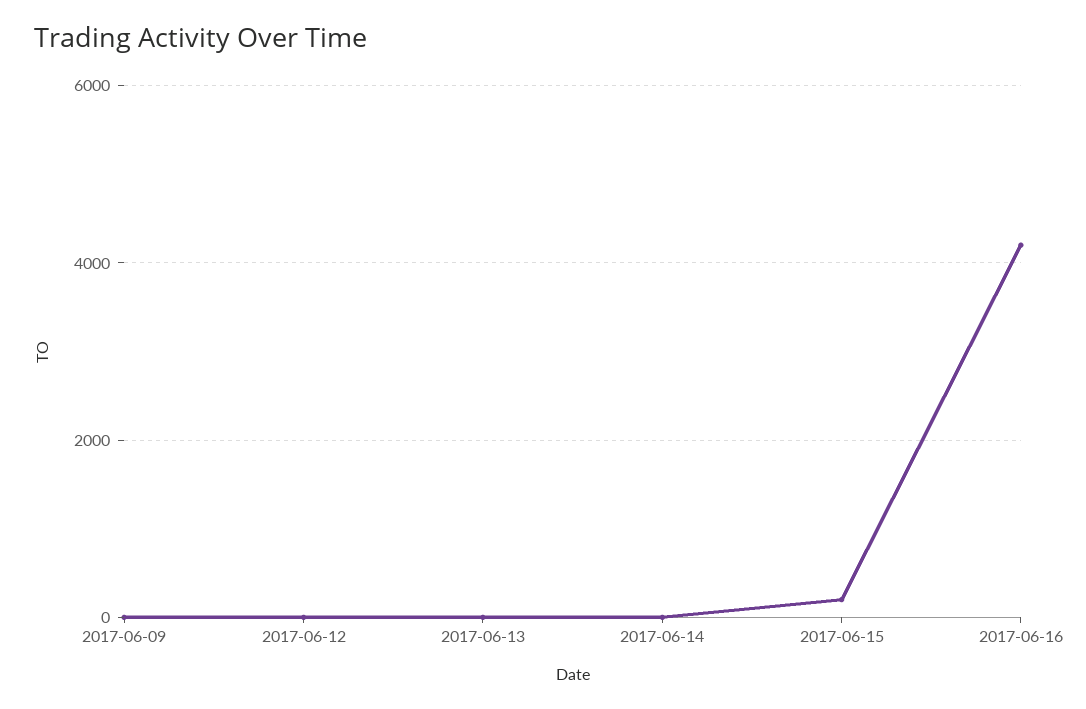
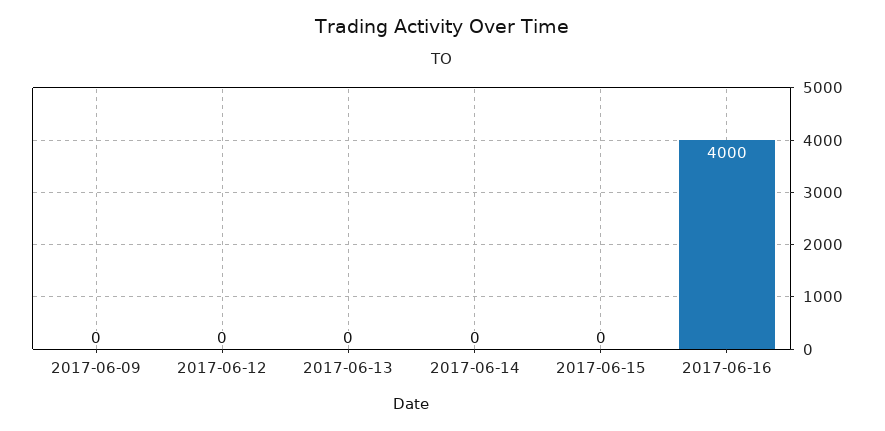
  {
    "2017-06-09": 0,
    "2017-06-12": 0,
    "2017-06-13": 0,
    "2017-06-14": 0,
-   "2017-06-15": 200,
+   "2017-06-15": 0,
-   "2017-06-16": 4200
+   "2017-06-16": 4000
  }

